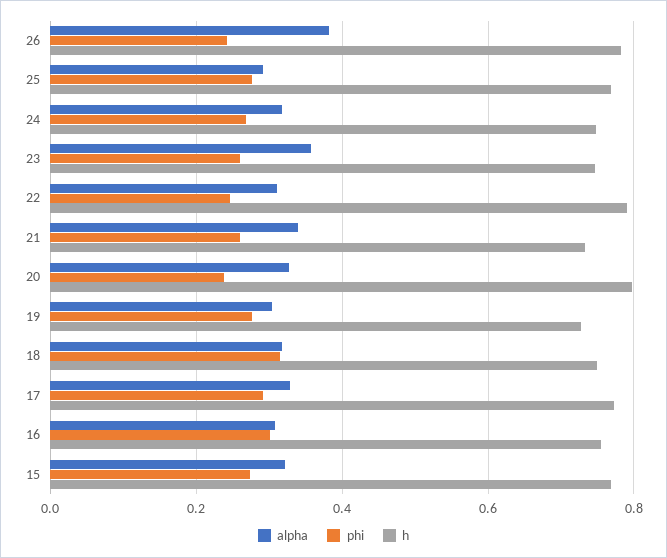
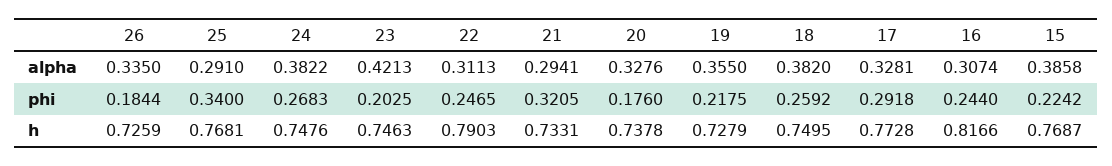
  {
    "alpha": {
-     "26": 0.38,
+     "26": 0.335,
      "25": 0.291,
-     "24": 0.32,
+     "24": 0.3822,
-     "23": 0.36,
+     "23": 0.4213,
      "22": 0.3113,
-     "21": 0.34,
+     "21": 0.2941,
      "20": 0.3276,
-     "19": 0.3,
+     "19": 0.355,
-     "18": 0.32,
+     "18": 0.382,
      "17": 0.3281,
      "16": 0.3074,
-     "15": 0.32
+     "15": 0.3858
    },
    "phi": {
-     "26": 0.24,
+     "26": 0.1844,
-     "25": 0.28,
+     "25": 0.34,
      "24": 0.2683,
-     "23": 0.26,
+     "23": 0.2025,
      "22": 0.2465,
-     "21": 0.26,
+     "21": 0.3205,
-     "20": 0.24,
+     "20": 0.176,
-     "19": 0.28,
+     "19": 0.2175,
-     "18": 0.32,
+     "18": 0.2592,
      "17": 0.2918,
-     "16": 0.3,
+     "16": 0.244,
-     "15": 0.28
+     "15": 0.2242
    },
    "h": {
-     "26": 0.78,
+     "26": 0.7259,
      "25": 0.7681,
      "24": 0.7476,
      "23": 0.7463,
      "22": 0.7903,
      "21": 0.7331,
-     "20": 0.8,
+     "20": 0.7378,
      "19": 0.7279,
      "18": 0.7495,
      "17": 0.7728,
-     "16": 0.76,
+     "16": 0.8166,
      "15": 0.7687
    }
  }

